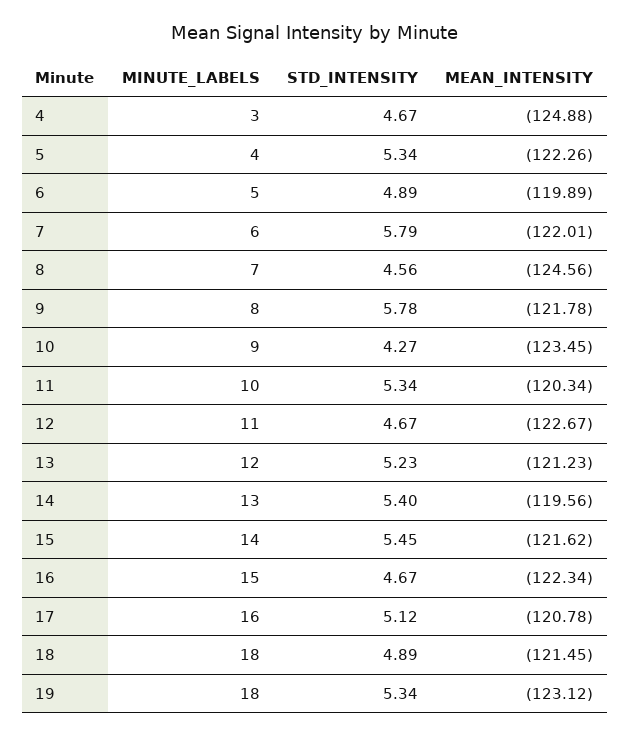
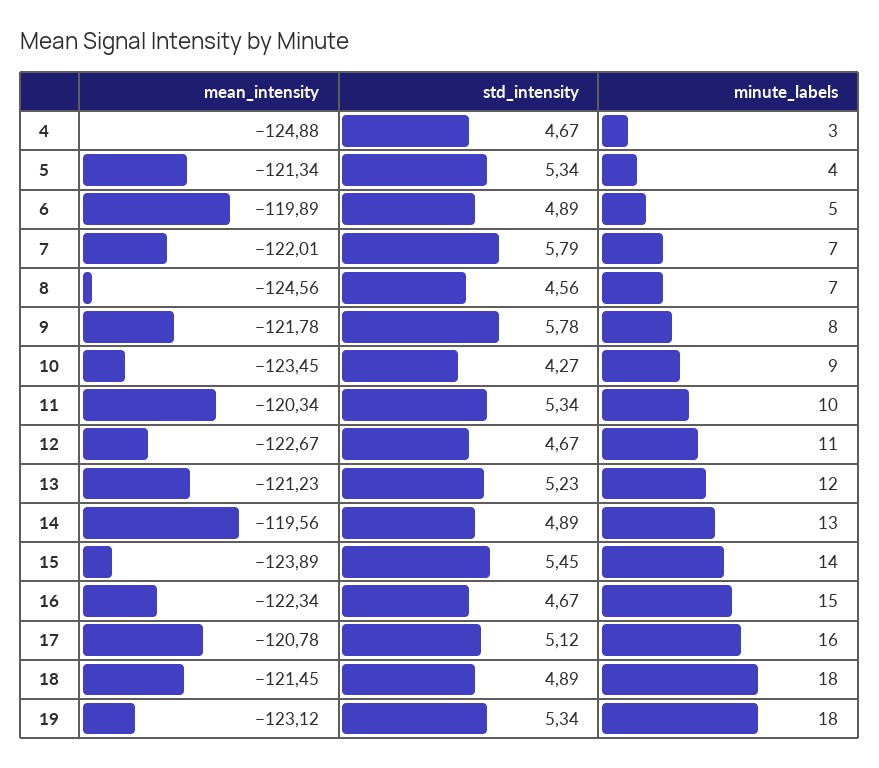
  {
    "MINUTE_LABELS": {
      "4": 3,
      "5": 4,
      "6": 5,
-     "7": 6,
+     "7": 7,
      "8": 7,
      "9": 8,
      "10": 9,
      "11": 10,
      "12": 11,
      "13": 12,
      "14": 13,
      "15": 14,
      "16": 15,
      "17": 16,
      "18": 18,
      "19": 18
    },
    "STD_INTENSITY": {
      "4": 4.67,
      "5": 5.34,
      "6": 4.89,
      "7": 5.79,
      "8": 4.56,
      "9": 5.78,
      "10": 4.27,
      "11": 5.34,
      "12": 4.67,
      "13": 5.23,
-     "14": 5.4,
+     "14": 4.89,
      "15": 5.45,
      "16": 4.67,
      "17": 5.12,
      "18": 4.89,
      "19": 5.34
    },
    "MEAN_INTENSITY": {
      "4": -124.88,
-     "5": -122.26,
+     "5": -121.34,
      "6": -119.89,
      "7": -122.01,
      "8": -124.56,
      "9": -121.78,
      "10": -123.45,
      "11": -120.34,
      "12": -122.67,
      "13": -121.23,
      "14": -119.56,
-     "15": -121.62,
+     "15": -123.89,
      "16": -122.34,
      "17": -120.78,
      "18": -121.45,
      "19": -123.12
    }
  }

